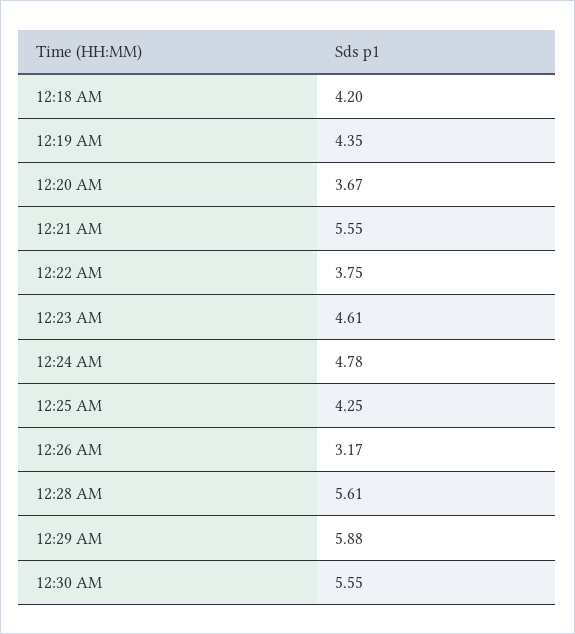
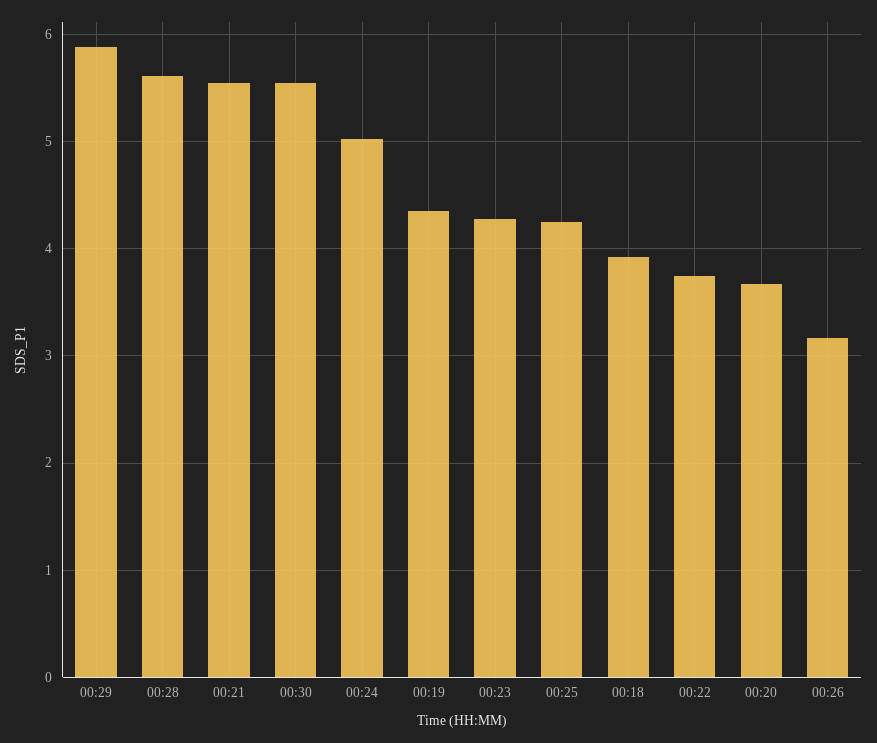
  {
-   "12:18 AM": 4.2,
+   "12:18 AM": 3.9,
    "12:19 AM": 4.35,
    "12:20 AM": 3.67,
    "12:21 AM": 5.55,
    "12:22 AM": 3.75,
-   "12:23 AM": 4.61,
+   "12:23 AM": 4.3,
-   "12:24 AM": 4.78,
+   "12:24 AM": 5,
    "12:25 AM": 4.25,
    "12:26 AM": 3.17,
    "12:28 AM": 5.61,
    "12:29 AM": 5.88,
    "12:30 AM": 5.55
  }

